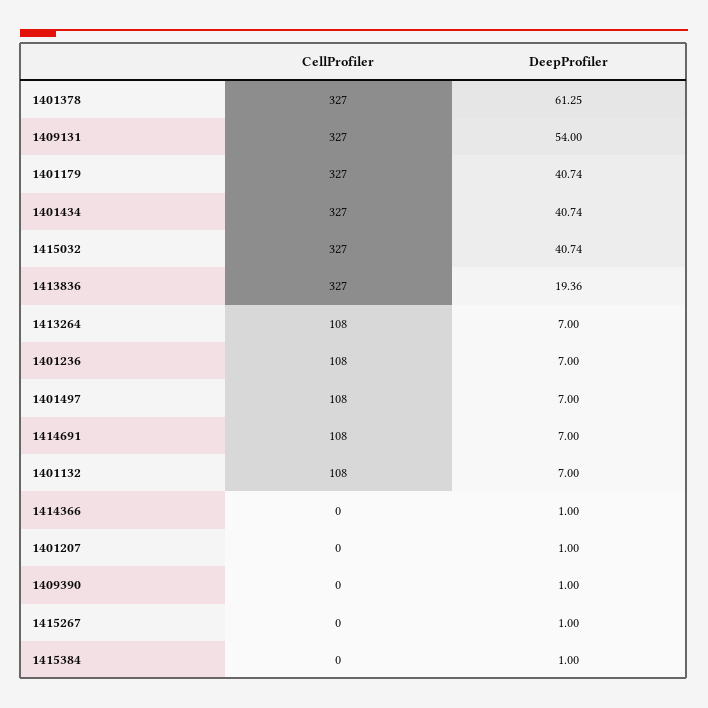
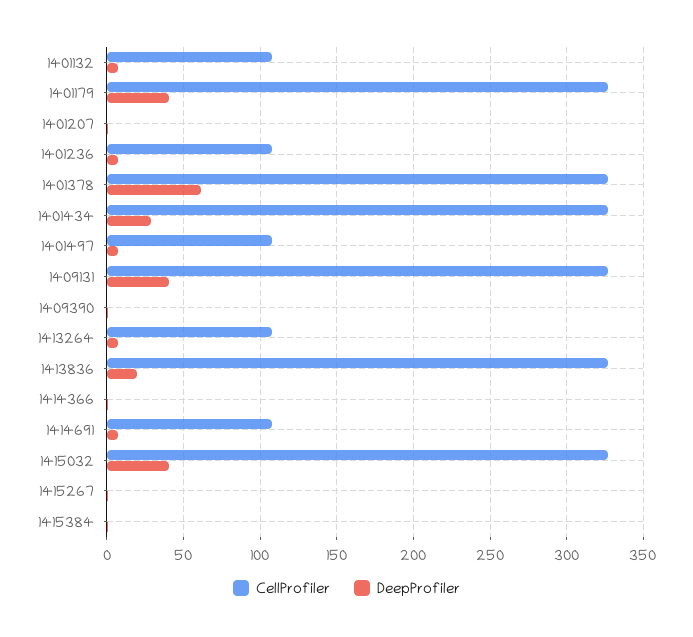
  {
    "CellProfiler": {
      "1401378": 327,
      "1409131": 327,
      "1401179": 327,
      "1401434": 327,
      "1415032": 327,
      "1413836": 327,
      "1413264": 108,
      "1401236": 108,
      "1401497": 108,
      "1414691": 108,
      "1401132": 108,
      "1414366": 0,
      "1401207": 0,
      "1409390": 0,
      "1415267": 0,
      "1415384": 0
    },
    "DeepProfiler": {
      "1401378": 61.25,
-     "1409131": 54,
+     "1409131": 40,
      "1401179": 40.74,
-     "1401434": 40.74,
+     "1401434": 30,
      "1415032": 40.74,
      "1413836": 19.36,
      "1413264": 7,
      "1401236": 7,
      "1401497": 7,
      "1414691": 7,
      "1401132": 7,
      "1414366": 1,
      "1401207": 1,
      "1409390": 1,
      "1415267": 1,
      "1415384": 1
    }
  }

